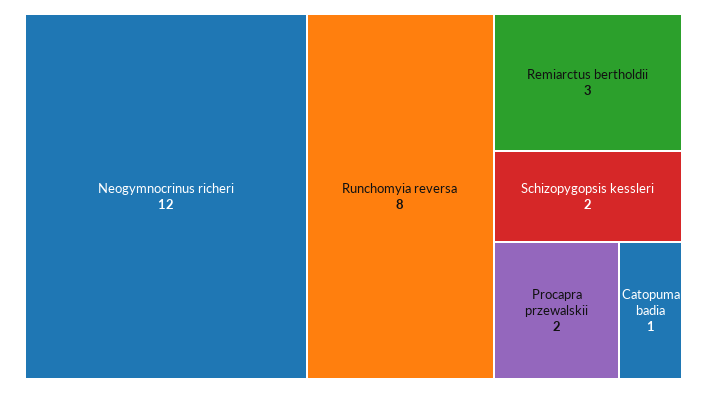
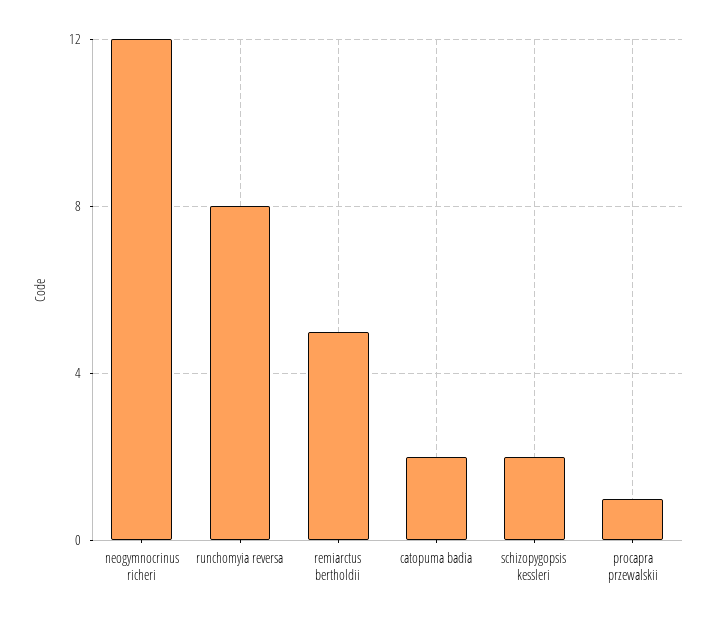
  {
    "Neogymnocrinus richeri": 12,
    "Runchomyia reversa": 8,
-   "Remiarctus bertholdii": 3,
+   "Remiarctus bertholdii": 5,
    "Schizopygopsis kessleri": 2,
-   "Procapra przewalskii": 2,
+   "Procapra przewalskii": 1,
-   "Catopuma badia": 1
+   "Catopuma badia": 2
  }

